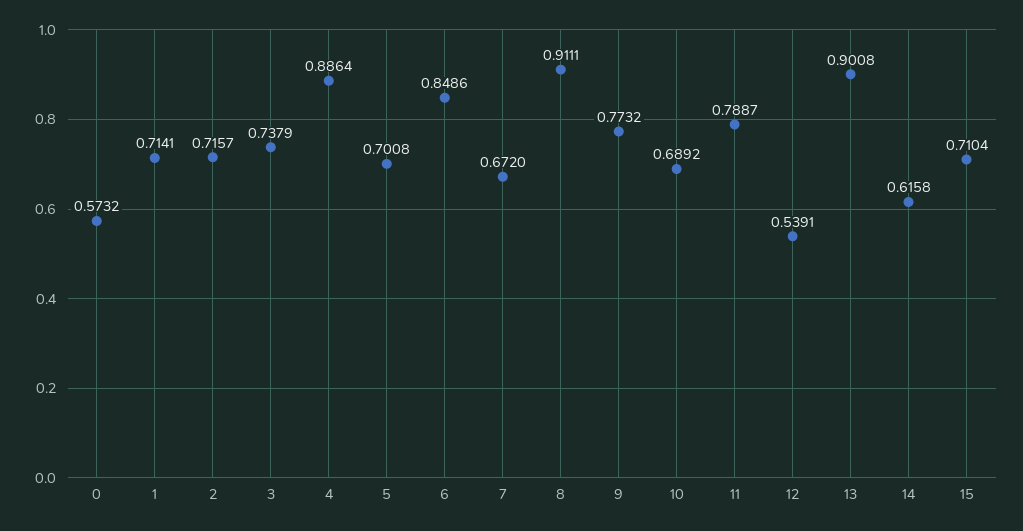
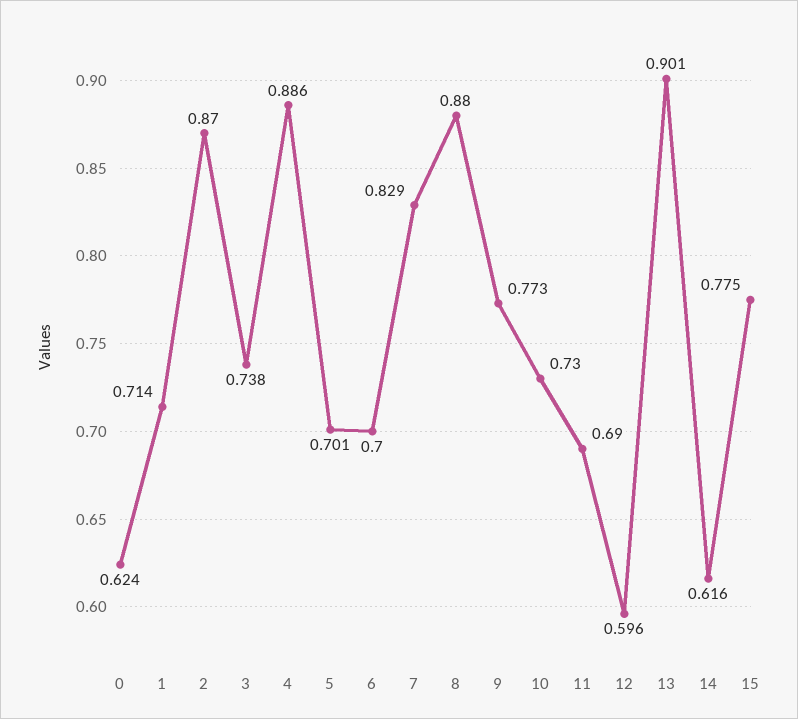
  {
-   "0": 0.5732,
+   "0": 0.624,
    "1": 0.7141,
-   "2": 0.7157,
+   "2": 0.87,
    "3": 0.7379,
    "4": 0.8864,
    "5": 0.7008,
-   "6": 0.8486,
+   "6": 0.7,
-   "7": 0.672,
+   "7": 0.829,
-   "8": 0.9111,
+   "8": 0.88,
    "9": 0.7732,
-   "10": 0.6892,
+   "10": 0.73,
-   "11": 0.7887,
+   "11": 0.69,
-   "12": 0.5391,
+   "12": 0.596,
    "13": 0.9008,
    "14": 0.6158,
-   "15": 0.7104
+   "15": 0.775
  }

